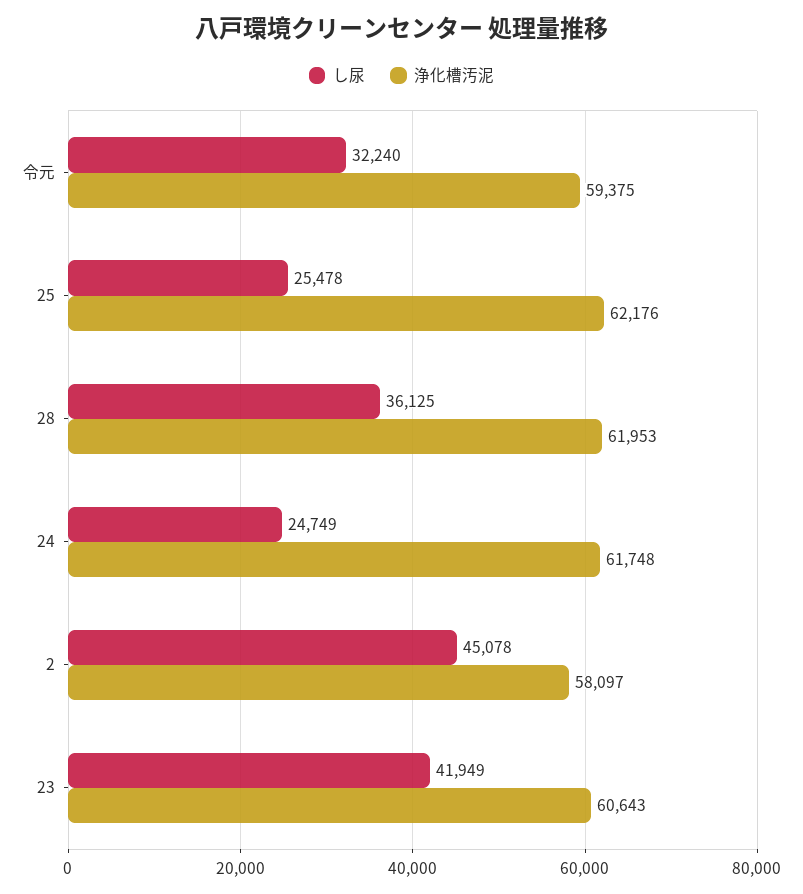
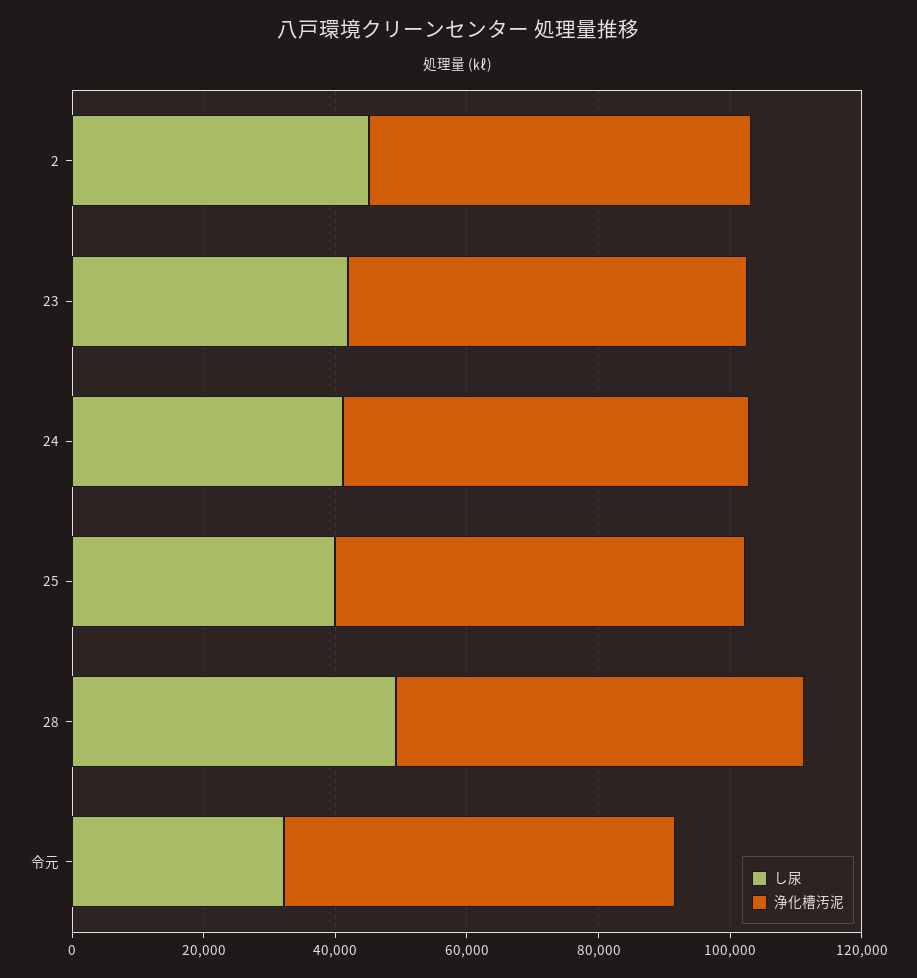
  {
    "し尿": {
      "令元": 32240,
-     "25": 25478,
+     "25": 40000,
-     "28": 36125,
+     "28": 50000,
-     "24": 24749,
+     "24": 40000,
      "2": 45078,
      "23": 41949
    },
    "浄化槽汚泥": {
      "令元": 59375,
      "25": 62176,
      "28": 61953,
      "24": 61748,
      "2": 58097,
      "23": 60643
    }
  }

